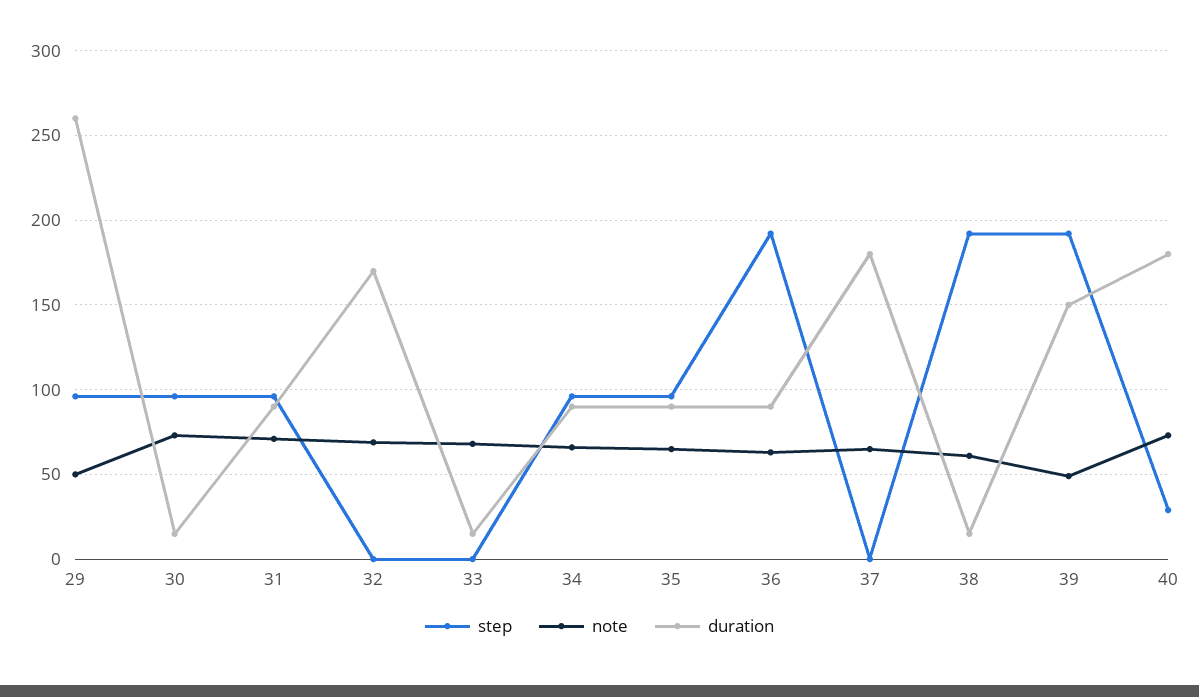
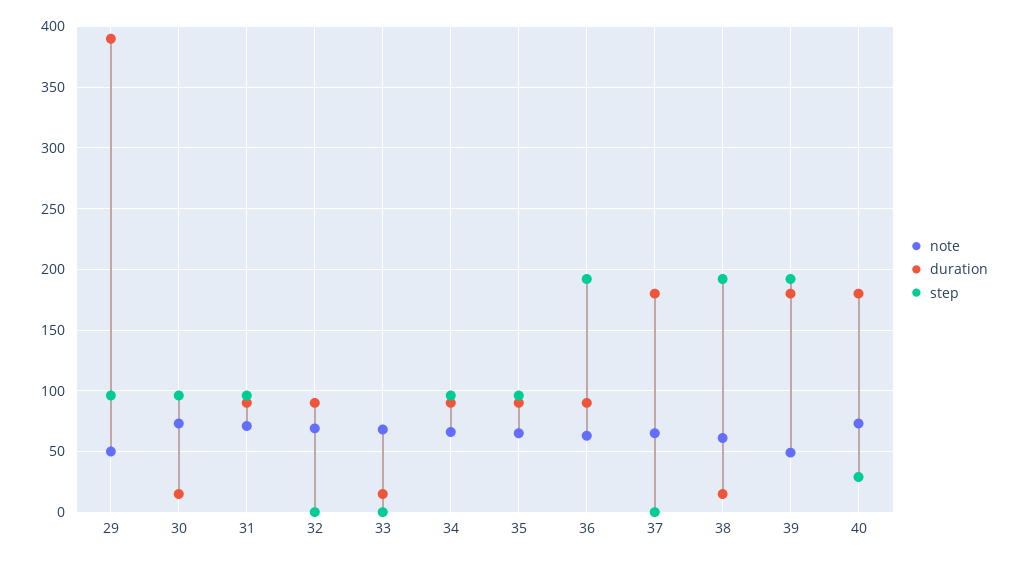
  {
    "step": {
      "29": 95,
      "30": 95,
      "31": 95,
      "32": 0,
      "33": 0,
      "34": 95,
      "35": 95,
      "36": 190,
      "37": 0,
      "38": 190,
      "39": 190,
      "40": 30
    },
    "note": {
      "29": 50,
      "30": 75,
      "31": 70,
      "32": 70,
      "33": 70,
      "34": 65,
      "35": 65,
      "36": 65,
      "37": 65,
      "38": 60,
      "39": 50,
      "40": 75
    },
    "duration": {
-     "29": 260,
+     "29": 390,
      "30": 15,
      "31": 90,
-     "32": 170,
+     "32": 90,
      "33": 15,
      "34": 90,
      "35": 90,
      "36": 90,
      "37": 180,
      "38": 15,
-     "39": 150,
+     "39": 180,
      "40": 180
    }
  }

